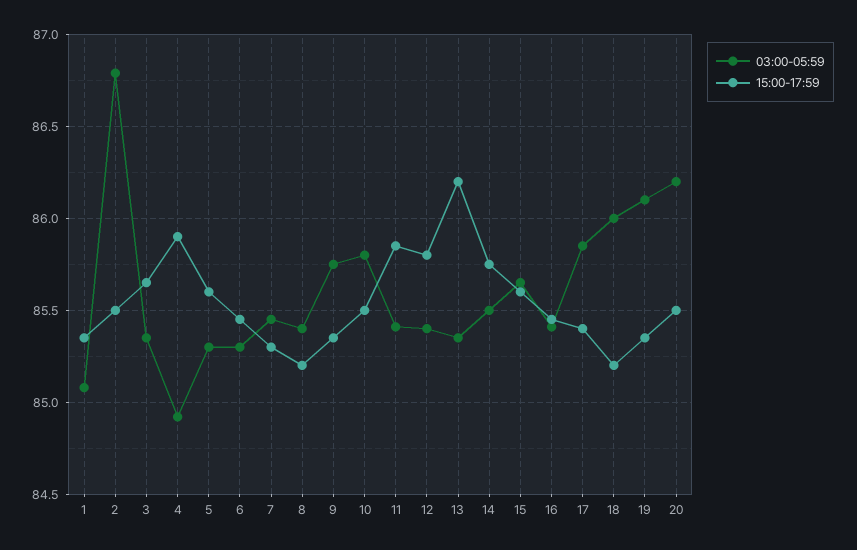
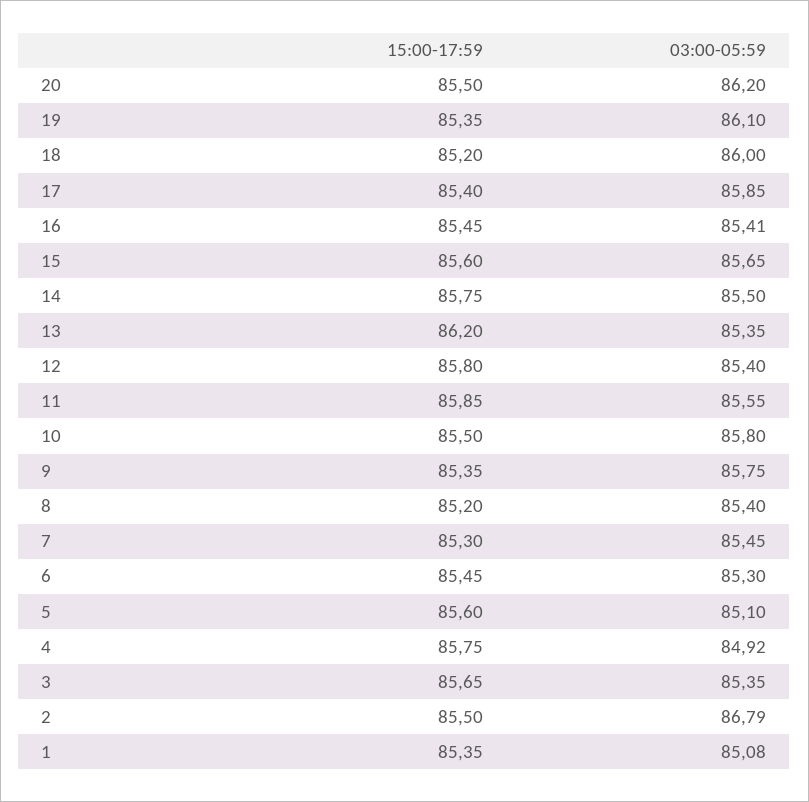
  {
    "03:00-05:59": {
      "1": 85.08,
      "2": 86.79,
      "3": 85.35,
      "4": 84.92,
-     "5": 85.3,
+     "5": 85.1,
      "6": 85.3,
      "7": 85.45,
      "8": 85.4,
      "9": 85.75,
      "10": 85.8,
-     "11": 85.4,
+     "11": 85.55,
      "12": 85.4,
      "13": 85.35,
      "14": 85.5,
      "15": 85.65,
      "16": 85.41,
      "17": 85.85,
      "18": 86,
      "19": 86.1,
      "20": 86.2
    },
    "15:00-17:59": {
      "1": 85.35,
      "2": 85.5,
      "3": 85.65,
-     "4": 85.9,
+     "4": 85.75,
      "5": 85.6,
      "6": 85.45,
      "7": 85.3,
      "8": 85.2,
      "9": 85.35,
      "10": 85.5,
      "11": 85.85,
      "12": 85.8,
      "13": 86.2,
      "14": 85.75,
      "15": 85.6,
      "16": 85.45,
      "17": 85.4,
      "18": 85.2,
      "19": 85.35,
      "20": 85.5
    }
  }

